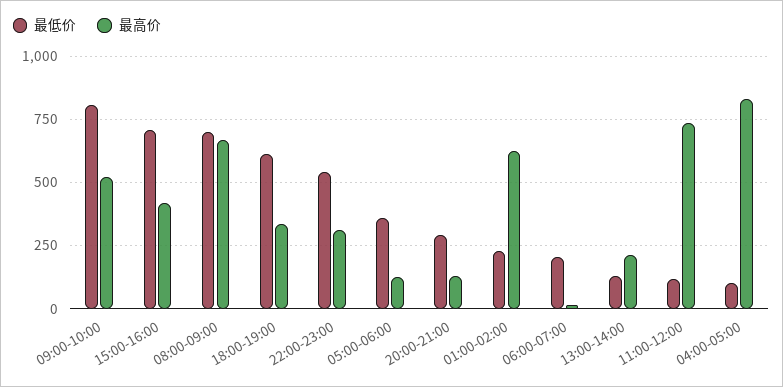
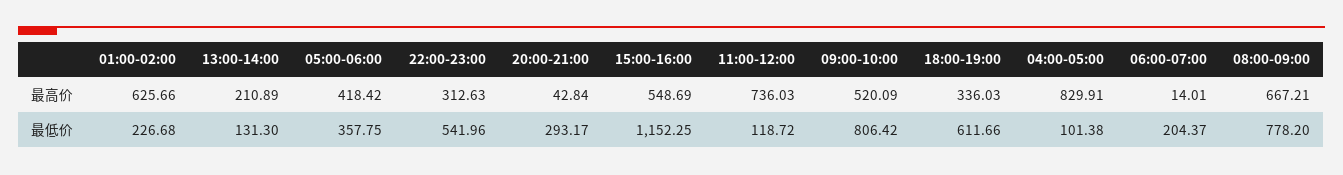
  {
    "最低价": {
      "09:00-10:00": 806.42,
-     "15:00-16:00": 700,
+     "15:00-16:00": 1152.25,
-     "08:00-09:00": 700,
+     "08:00-09:00": 778.2,
      "18:00-19:00": 611.66,
      "22:00-23:00": 541.96,
      "05:00-06:00": 357.75,
      "20:00-21:00": 293.17,
      "01:00-02:00": 226.68,
      "06:00-07:00": 204.37,
      "13:00-14:00": 131.3,
      "11:00-12:00": 118.72,
      "04:00-05:00": 101.38
    },
    "最高价": {
      "09:00-10:00": 520.09,
-     "15:00-16:00": 425,
+     "15:00-16:00": 548.69,
      "08:00-09:00": 667.21,
      "18:00-19:00": 336.03,
      "22:00-23:00": 312.63,
-     "05:00-06:00": 125,
+     "05:00-06:00": 418.42,
-     "20:00-21:00": 125,
+     "20:00-21:00": 42.84,
      "01:00-02:00": 625.66,
      "06:00-07:00": 14.01,
      "13:00-14:00": 210.89,
      "11:00-12:00": 736.03,
      "04:00-05:00": 829.91
    }
  }

